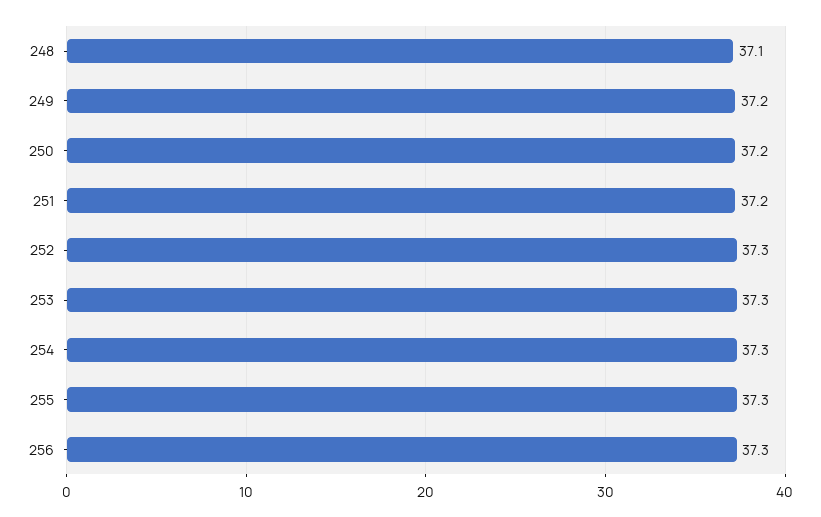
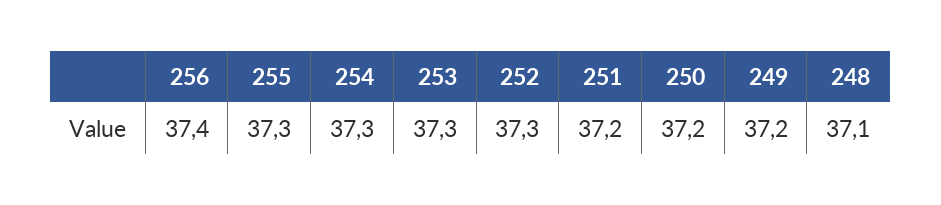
  {
    "248": 37.1,
    "249": 37.2,
    "250": 37.2,
    "251": 37.2,
    "252": 37.3,
    "253": 37.3,
    "254": 37.3,
    "255": 37.3,
-   "256": 37.3
+   "256": 37.4
  }

